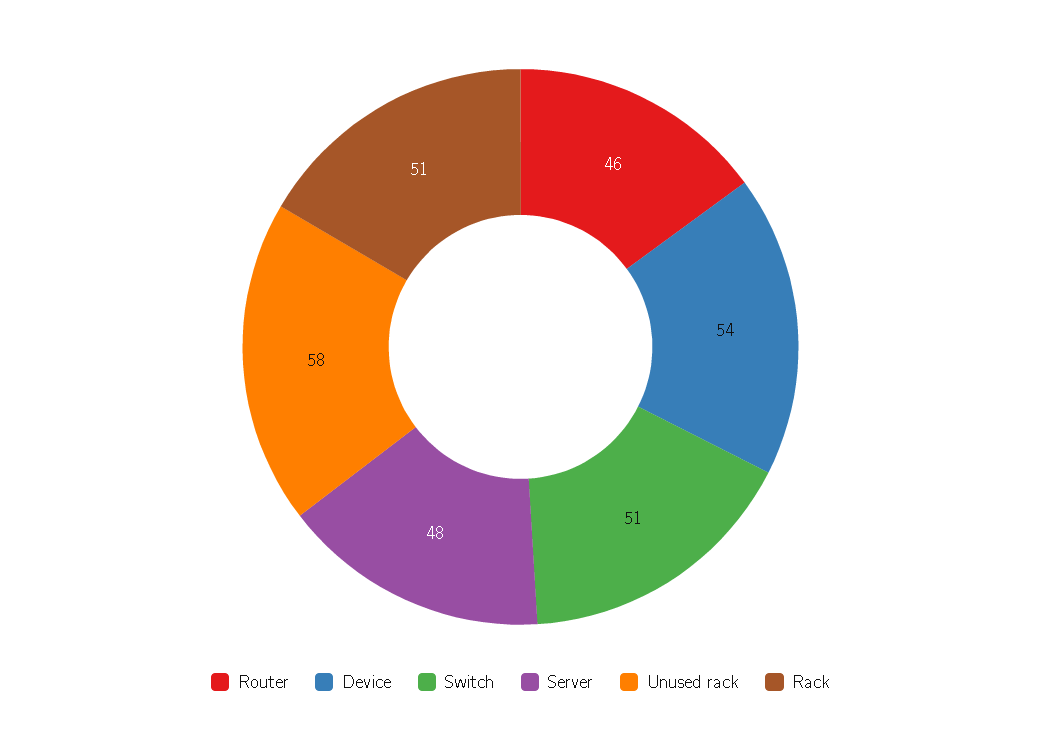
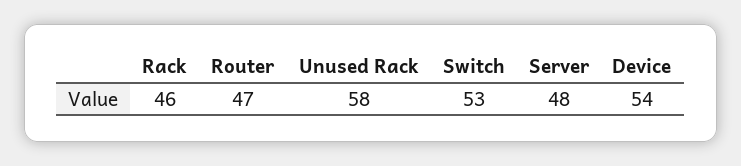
  {
-   "Router": 46,
+   "Router": 47,
    "Device": 54,
-   "Switch": 51,
+   "Switch": 53,
    "Server": 48,
    "Unused rack": 58,
-   "Rack": 51
+   "Rack": 46
  }

